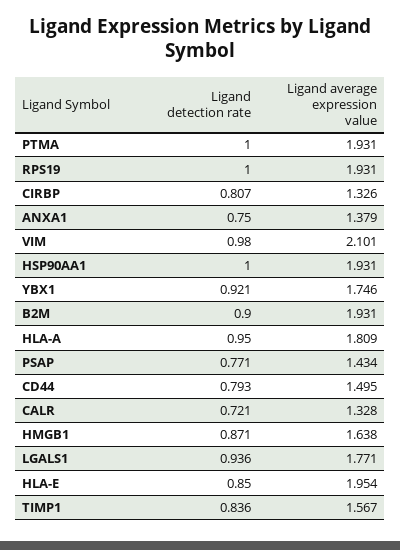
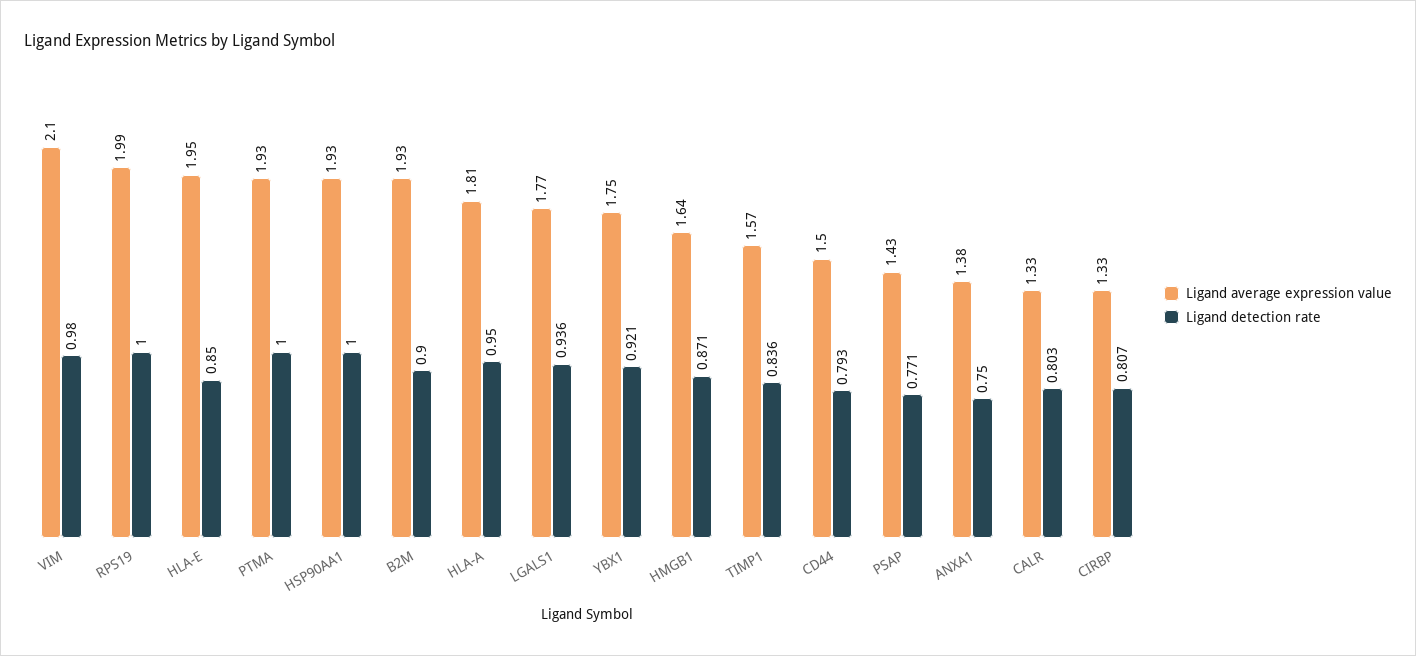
  {
    "Ligand detection rate": {
      "PTMA": 1,
      "RPS19": 1,
      "CIRBP": 0.807,
      "ANXA1": 0.75,
      "VIM": 0.98,
      "HSP90AA1": 1,
      "YBX1": 0.921,
      "B2M": 0.9,
      "HLA-A": 0.95,
      "PSAP": 0.771,
      "CD44": 0.793,
-     "CALR": 0.721,
+     "CALR": 0.803,
      "HMGB1": 0.871,
      "LGALS1": 0.936,
      "HLA-E": 0.85,
      "TIMP1": 0.836
    },
    "Ligand average expression value": {
      "PTMA": 1.931,
-     "RPS19": 1.931,
+     "RPS19": 1.99,
      "CIRBP": 1.326,
      "ANXA1": 1.379,
      "VIM": 2.101,
      "HSP90AA1": 1.931,
      "YBX1": 1.746,
      "B2M": 1.931,
      "HLA-A": 1.809,
      "PSAP": 1.434,
      "CD44": 1.495,
      "CALR": 1.328,
      "HMGB1": 1.638,
      "LGALS1": 1.771,
      "HLA-E": 1.954,
      "TIMP1": 1.567
    }
  }

